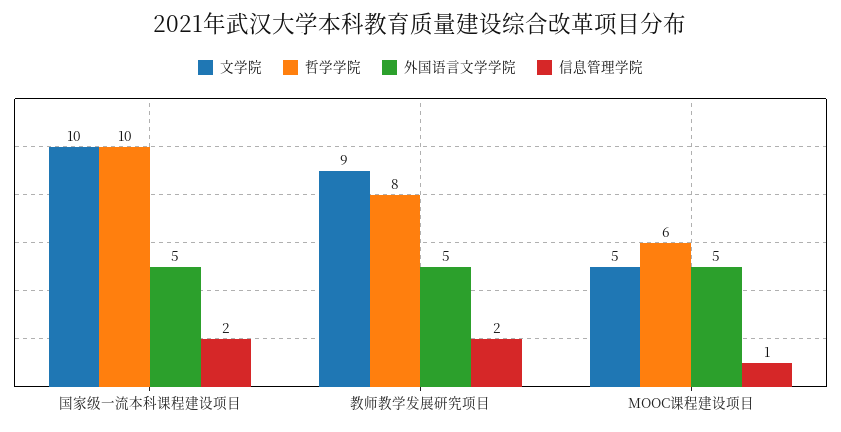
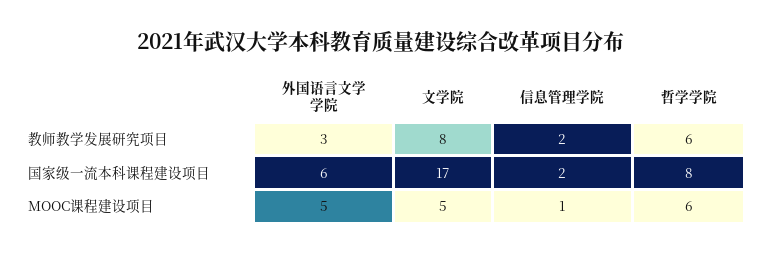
  {
    "文学院": {
-     "国家级一流本科课程建设项目": 10,
+     "国家级一流本科课程建设项目": 17,
-     "教师教学发展研究项目": 9,
+     "教师教学发展研究项目": 8,
      "MOOC课程建设项目": 5
    },
    "哲学学院": {
-     "国家级一流本科课程建设项目": 10,
+     "国家级一流本科课程建设项目": 8,
-     "教师教学发展研究项目": 8,
+     "教师教学发展研究项目": 6,
      "MOOC课程建设项目": 6
    },
    "外国语言文学学院": {
-     "国家级一流本科课程建设项目": 5,
+     "国家级一流本科课程建设项目": 6,
-     "教师教学发展研究项目": 5,
+     "教师教学发展研究项目": 3,
      "MOOC课程建设项目": 5
    },
    "信息管理学院": {
      "国家级一流本科课程建设项目": 2,
      "教师教学发展研究项目": 2,
      "MOOC课程建设项目": 1
    }
  }

